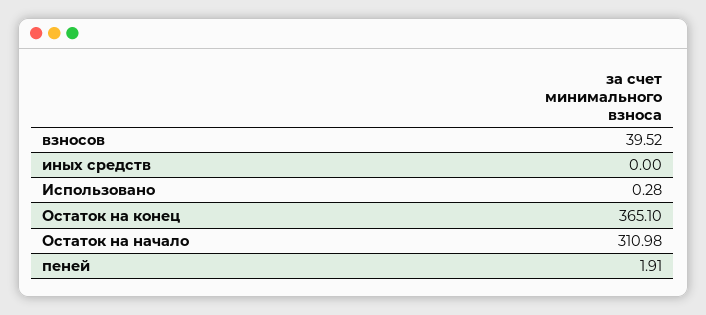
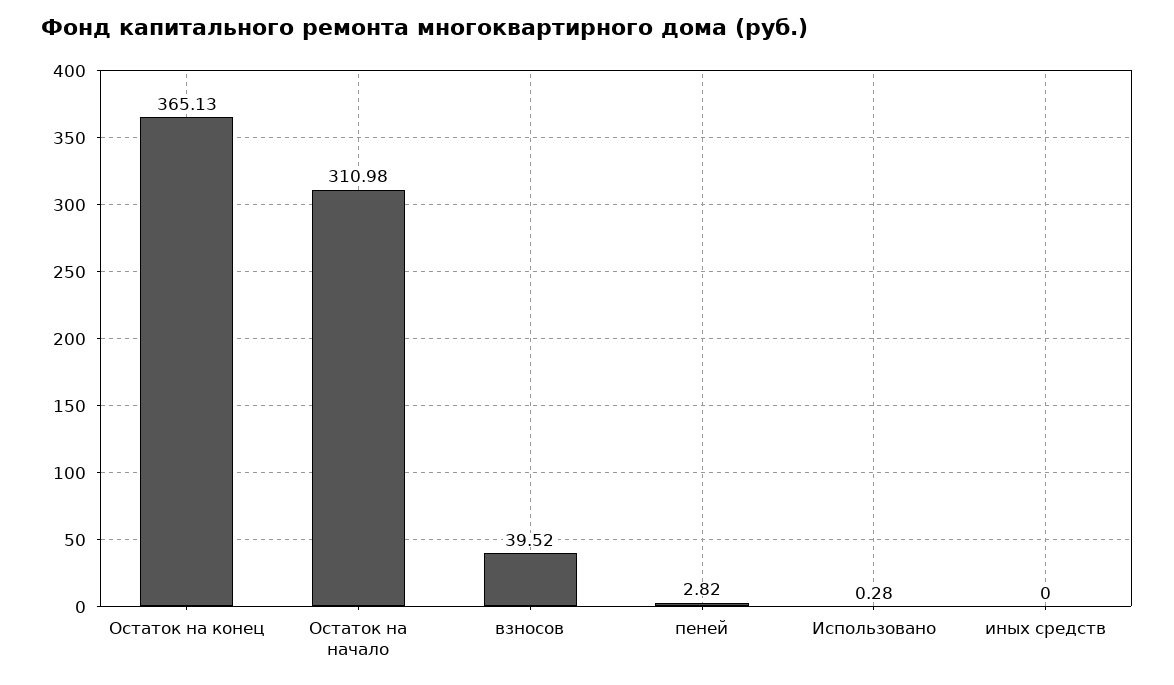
  {
    "взносов": 39.52,
    "иных средств": 0,
    "Использовано": 0.28,
-   "Остаток на конец": 365.1,
+   "Остаток на конец": 365.13,
    "Остаток на начало": 310.98,
-   "пеней": 1.91
+   "пеней": 2.82
  }

